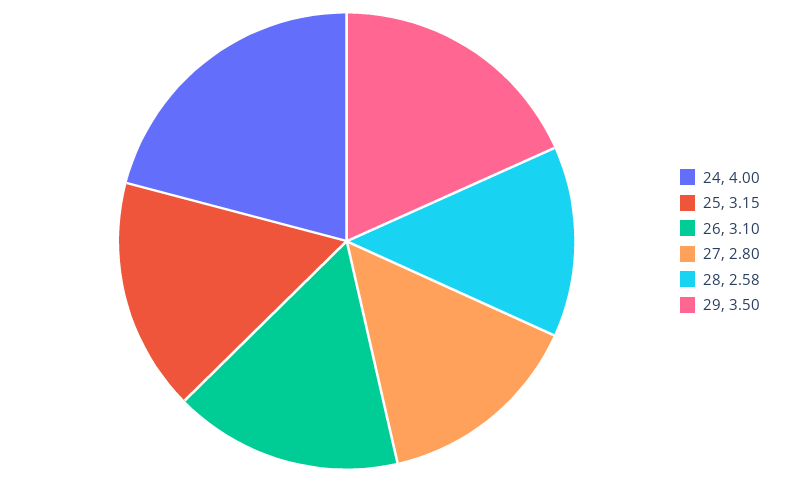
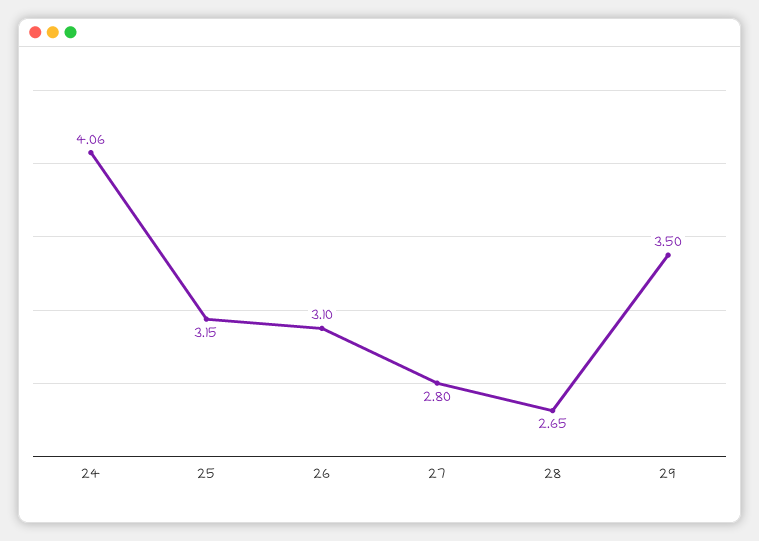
  {
-   "24": 4,
+   "24": 4.06,
    "25": 3.15,
    "26": 3.1,
    "27": 2.8,
-   "28": 2.58,
+   "28": 2.65,
    "29": 3.5
  }

